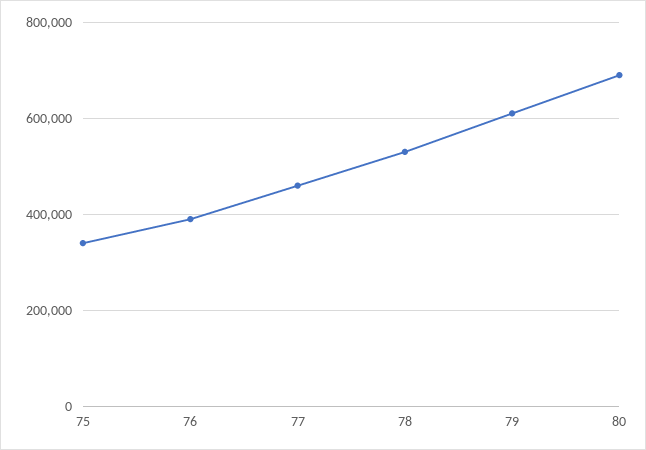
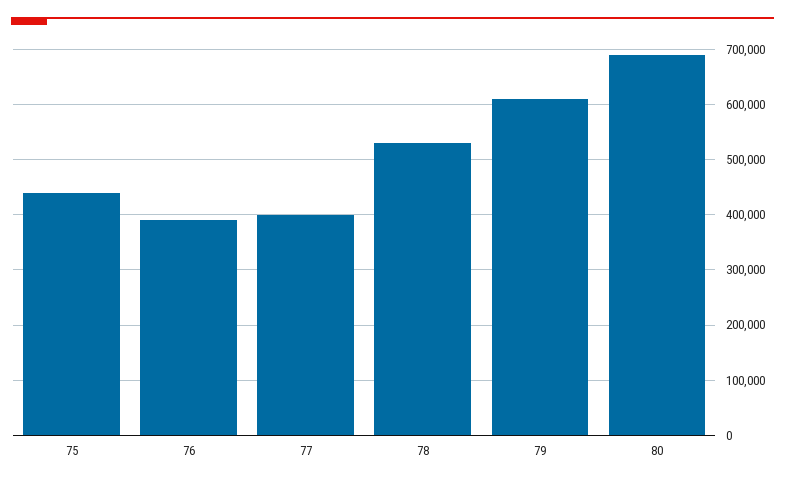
  {
-   "75": 340000,
+   "75": 440000,
    "76": 400000,
-   "77": 460000,
+   "77": 400000,
    "78": 540000,
    "79": 620000,
    "80": 700000
  }

